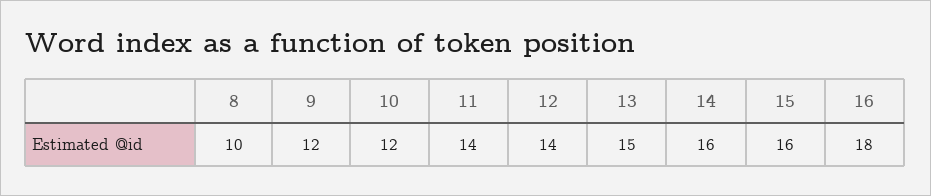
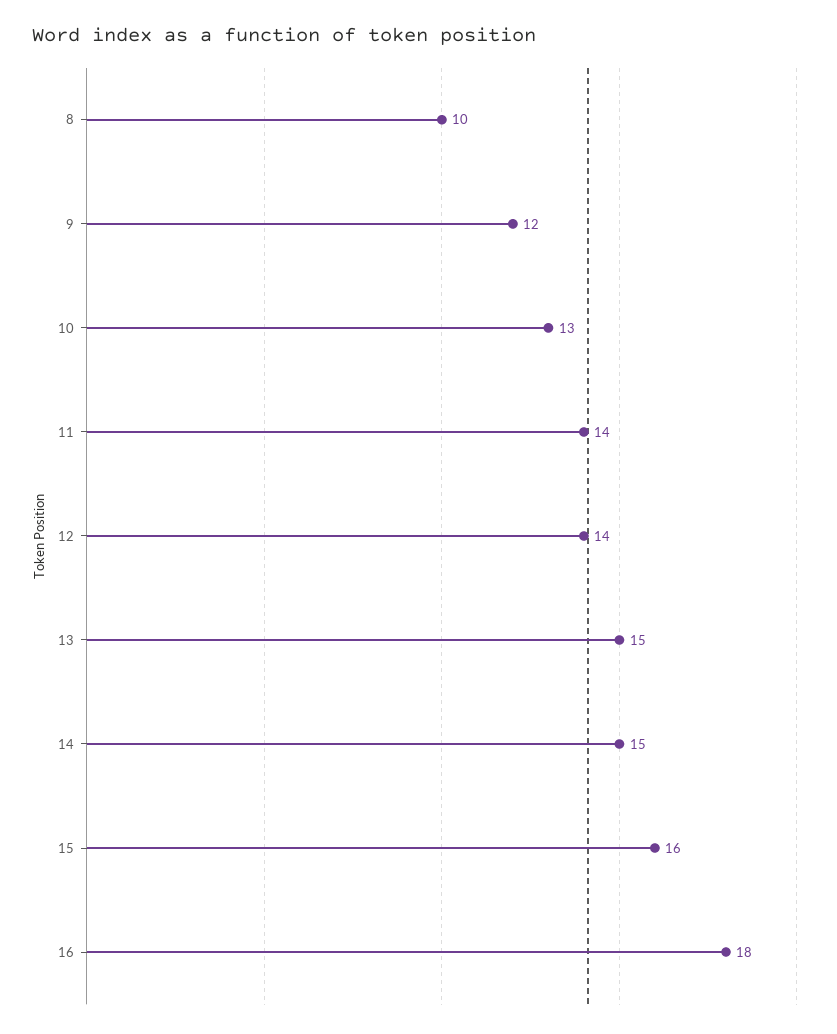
  {
    "8": 10,
    "9": 12,
-   "10": 12,
+   "10": 13,
    "11": 14,
    "12": 14,
    "13": 15,
-   "14": 16,
+   "14": 15,
    "15": 16,
    "16": 18
  }

